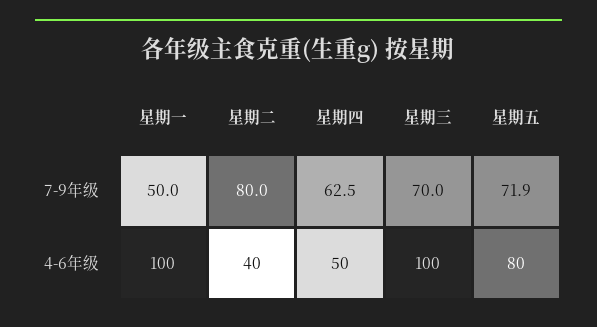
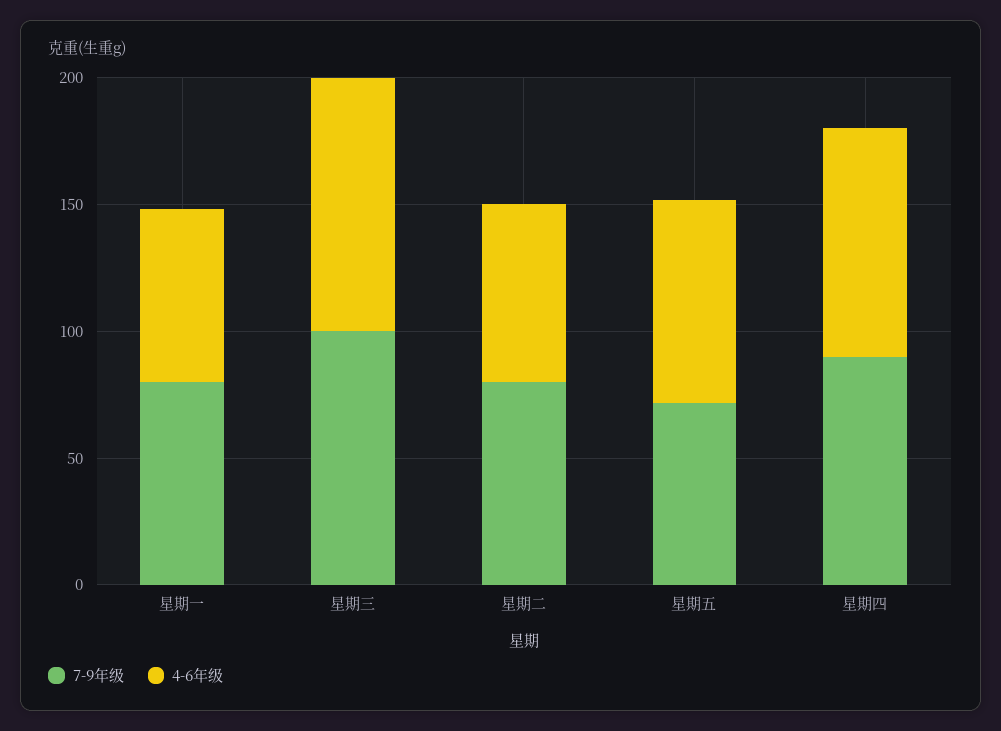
  {
    "7-9年级": {
-     "星期一": 50,
+     "星期一": 80,
      "星期二": 80,
-     "星期四": 62.5,
+     "星期四": 90,
-     "星期三": 70,
+     "星期三": 100,
      "星期五": 71.9
    },
    "4-6年级": {
-     "星期一": 100,
+     "星期一": 70,
-     "星期二": 40,
+     "星期二": 70,
-     "星期四": 50,
+     "星期四": 90,
      "星期三": 100,
      "星期五": 80
    }
  }

